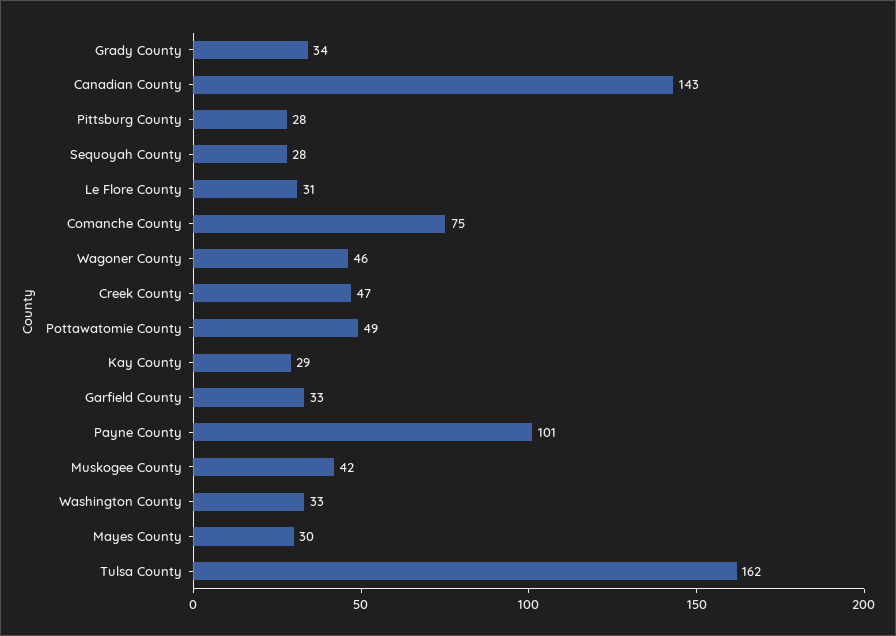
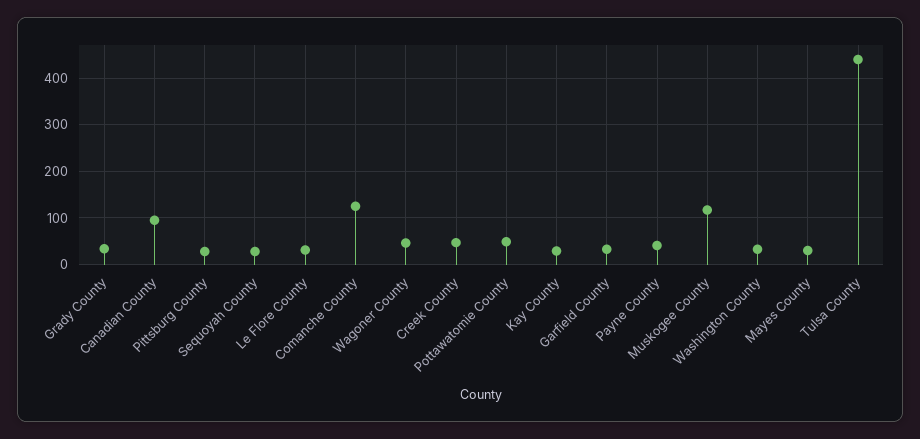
  {
    "Grady County": 34,
-   "Canadian County": 143,
+   "Canadian County": 100,
    "Pittsburg County": 28,
    "Sequoyah County": 28,
    "Le Flore County": 31,
-   "Comanche County": 75,
+   "Comanche County": 120,
    "Wagoner County": 46,
    "Creek County": 47,
    "Pottawatomie County": 49,
    "Kay County": 29,
    "Garfield County": 33,
-   "Payne County": 101,
+   "Payne County": 40,
-   "Muskogee County": 42,
+   "Muskogee County": 120,
    "Washington County": 33,
    "Mayes County": 30,
-   "Tulsa County": 162
+   "Tulsa County": 440
  }

